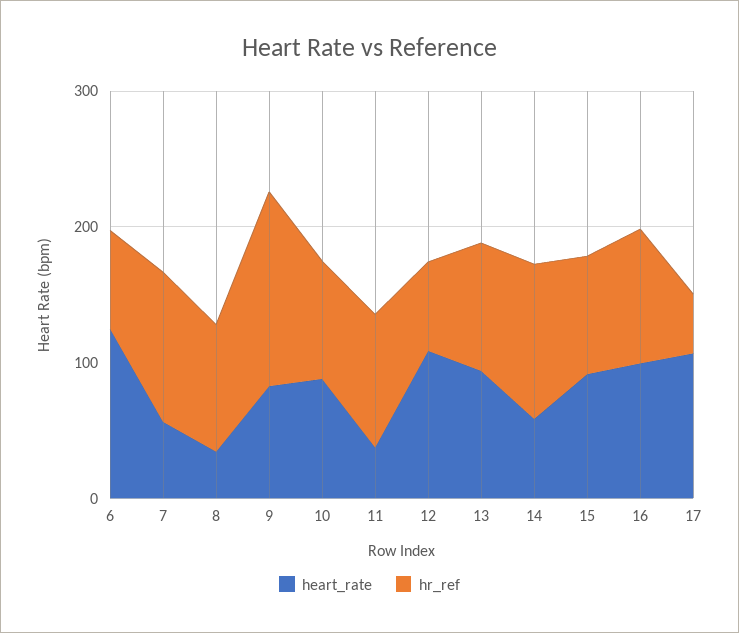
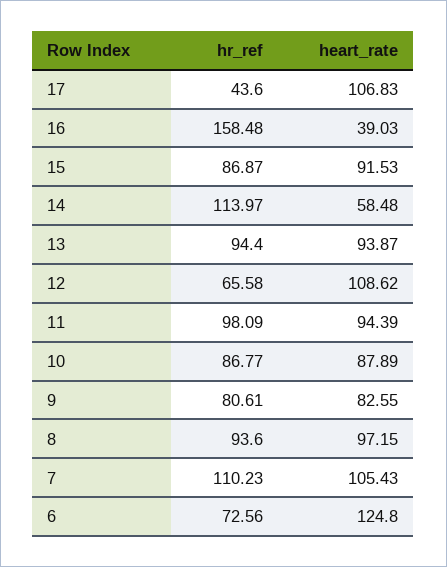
  {
    "heart_rate": {
      "6": 124.8,
-     "7": 60,
+     "7": 105.43,
-     "8": 40,
+     "8": 97.15,
      "9": 82.55,
      "10": 87.89,
-     "11": 40,
+     "11": 94.39,
      "12": 108.62,
      "13": 93.87,
      "14": 58.48,
      "15": 91.53,
-     "16": 100,
+     "16": 39.03,
      "17": 106.83
    },
    "hr_ref": {
      "6": 72.56,
      "7": 110.23,
      "8": 93.6,
-     "9": 140,
+     "9": 80.61,
      "10": 86.77,
      "11": 98.09,
      "12": 65.58,
      "13": 94.4,
      "14": 113.97,
      "15": 86.87,
-     "16": 100,
+     "16": 158.48,
      "17": 43.6
    }
  }

